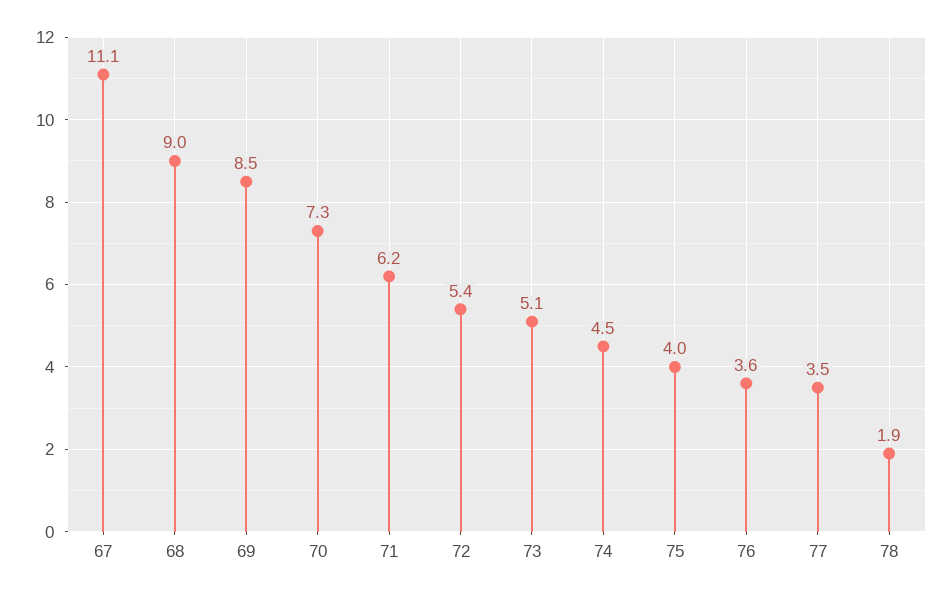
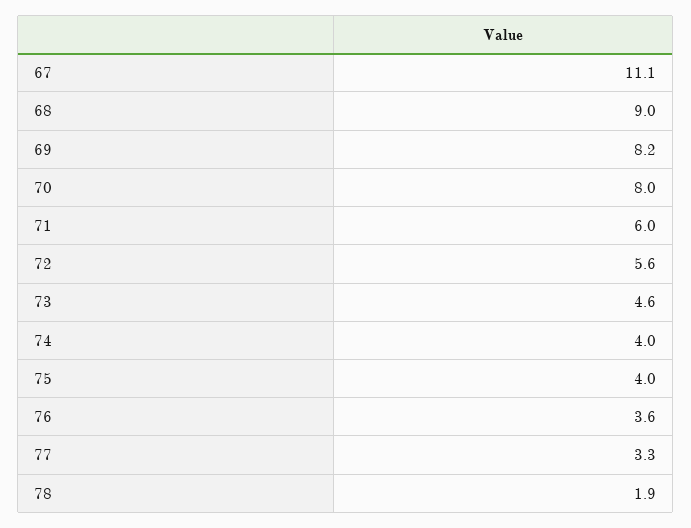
  {
    "67": 11.1,
    "68": 9,
-   "69": 8.5,
+   "69": 8.2,
-   "70": 7.3,
+   "70": 8,
-   "71": 6.2,
+   "71": 6,
-   "72": 5.4,
+   "72": 5.6,
-   "73": 5.1,
+   "73": 4.6,
-   "74": 4.5,
+   "74": 4,
    "75": 4,
    "76": 3.6,
-   "77": 3.5,
+   "77": 3.3,
    "78": 1.9
  }

